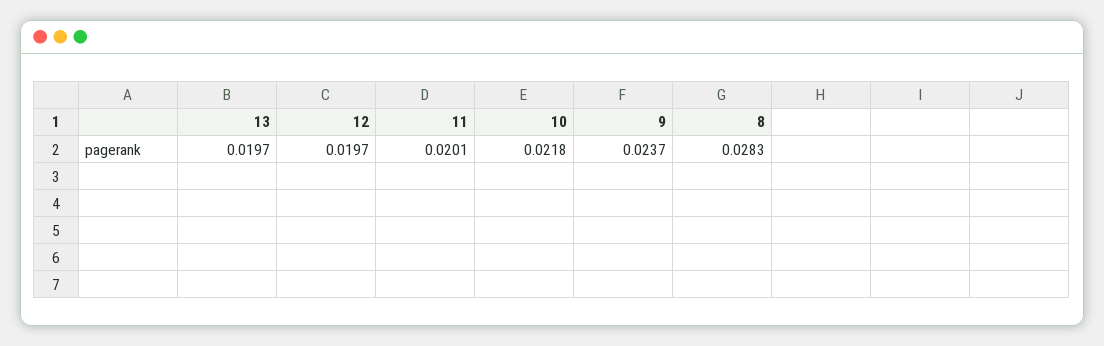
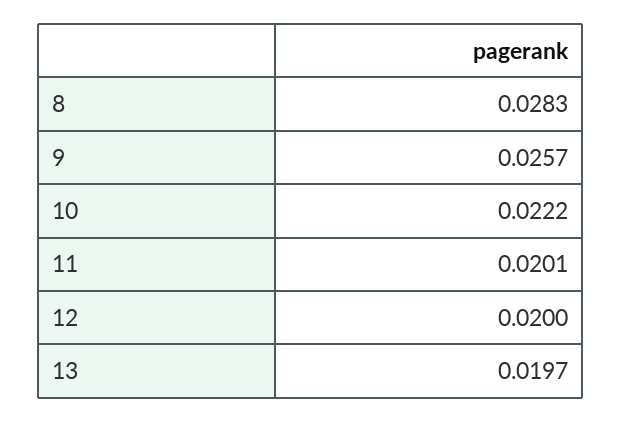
  {
    "13": 0.0197,
-   "12": 0.0197,
+   "12": 0.02,
    "11": 0.0201,
-   "10": 0.0218,
+   "10": 0.0222,
-   "9": 0.0237,
+   "9": 0.0257,
    "8": 0.0283
  }

